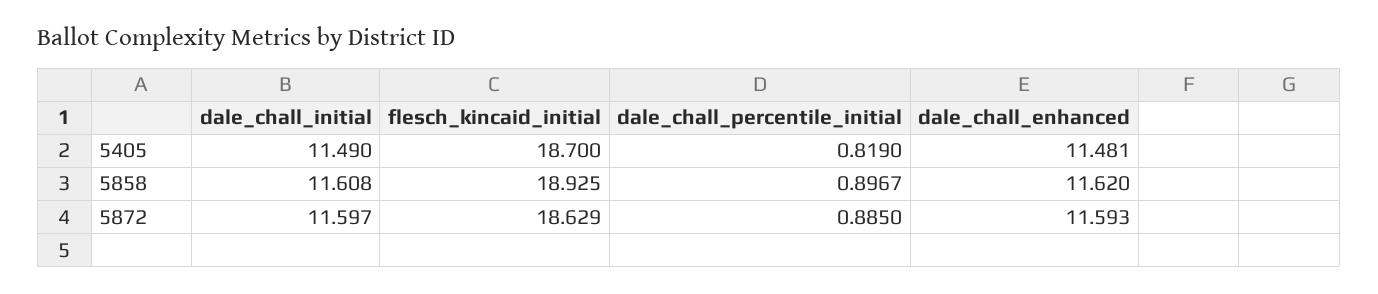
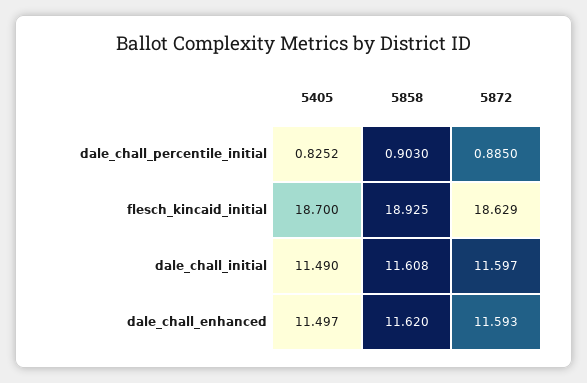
  {
    "dale_chall_initial": {
      "5405": 11.49,
      "5858": 11.608,
      "5872": 11.597
    },
    "flesch_kincaid_initial": {
      "5405": 18.7,
      "5858": 18.925,
      "5872": 18.629
    },
    "dale_chall_percentile_initial": {
-     "5405": 0.819,
+     "5405": 0.8252,
-     "5858": 0.8967,
+     "5858": 0.903,
      "5872": 0.885
    },
    "dale_chall_enhanced": {
-     "5405": 11.481,
+     "5405": 11.497,
      "5858": 11.62,
      "5872": 11.593
    }
  }

